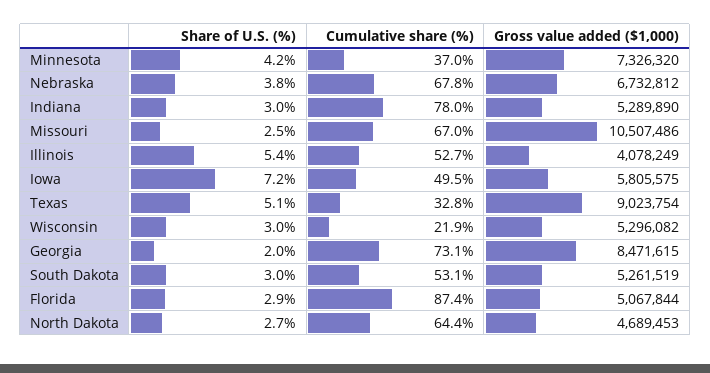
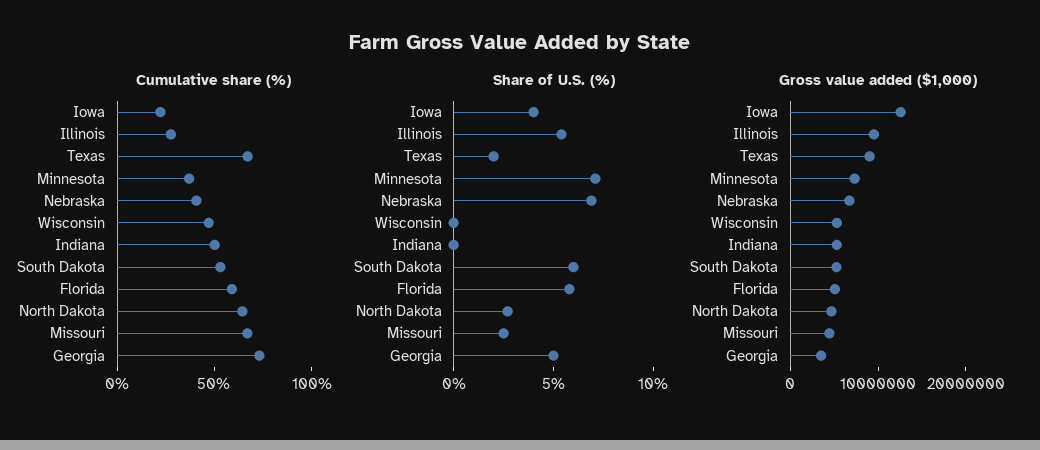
  {
    "Share of U.S. (%)": {
-     "Minnesota": 4.2,
+     "Minnesota": 7,
-     "Nebraska": 3.8,
+     "Nebraska": 7,
-     "Indiana": 3,
+     "Indiana": 0,
      "Missouri": 2.5,
      "Illinois": 5.4,
-     "Iowa": 7.2,
+     "Iowa": 4,
-     "Texas": 5.1,
+     "Texas": 2,
-     "Wisconsin": 3,
+     "Wisconsin": 0,
-     "Georgia": 2,
+     "Georgia": 5,
-     "South Dakota": 3,
+     "South Dakota": 6,
-     "Florida": 2.9,
+     "Florida": 6,
      "North Dakota": 2.7
    },
    "Cumulative share (%)": {
      "Minnesota": 37,
-     "Nebraska": 67.8,
+     "Nebraska": 40,
-     "Indiana": 78,
+     "Indiana": 50,
      "Missouri": 67,
-     "Illinois": 52.7,
+     "Illinois": 30,
-     "Iowa": 49.5,
+     "Iowa": 20,
-     "Texas": 32.8,
+     "Texas": 70,
-     "Wisconsin": 21.9,
+     "Wisconsin": 50,
      "Georgia": 73.1,
      "South Dakota": 53.1,
-     "Florida": 87.4,
+     "Florida": 60,
      "North Dakota": 64.4
    },
    "Gross value added ($1,000)": {
      "Minnesota": 7326320,
      "Nebraska": 6732812,
      "Indiana": 5289890,
-     "Missouri": 10507486,
+     "Missouri": 4000000,
-     "Illinois": 4078249,
+     "Illinois": 10000000,
-     "Iowa": 5805575,
+     "Iowa": 12000000,
      "Texas": 9023754,
      "Wisconsin": 5296082,
-     "Georgia": 8471615,
+     "Georgia": 4000000,
      "South Dakota": 5261519,
      "Florida": 5067844,
      "North Dakota": 4689453
    }
  }

